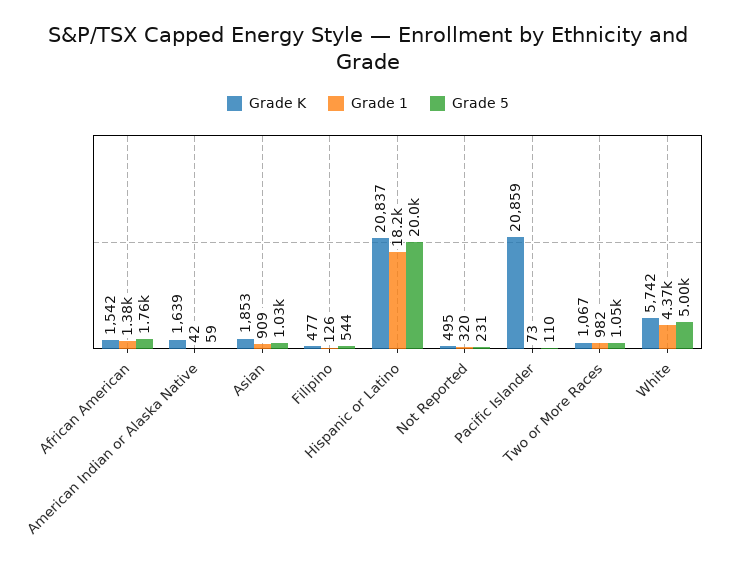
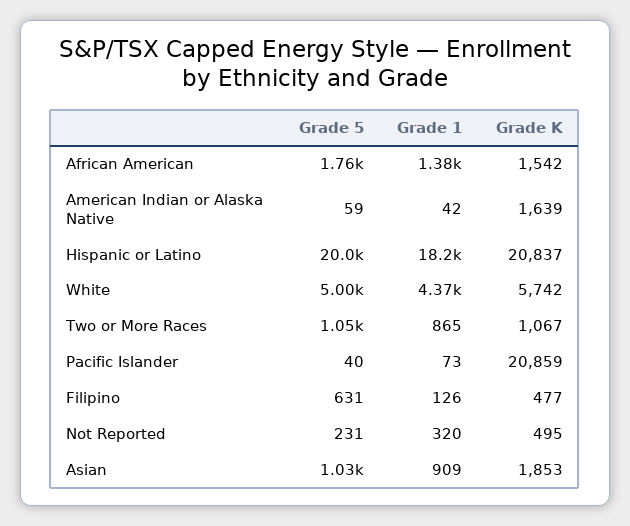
  {
    "Grade K": {
      "African American": 1542,
      "American Indian or Alaska Native": 1639,
      "Asian": 1853,
      "Filipino": 477,
      "Hispanic or Latino": 20837,
      "Not Reported": 495,
      "Pacific Islander": 20859,
      "Two or More Races": 1067,
      "White": 5742
    },
    "Grade 1": {
      "African American": 1380,
      "American Indian or Alaska Native": 42,
      "Asian": 909,
      "Filipino": 126,
      "Hispanic or Latino": 18200,
      "Not Reported": 320,
      "Pacific Islander": 73,
-     "Two or More Races": 982,
+     "Two or More Races": 865,
      "White": 4370
    },
    "Grade 5": {
      "African American": 1760,
      "American Indian or Alaska Native": 59,
      "Asian": 1030,
-     "Filipino": 544,
+     "Filipino": 631,
      "Hispanic or Latino": 20000,
      "Not Reported": 231,
-     "Pacific Islander": 110,
+     "Pacific Islander": 40,
      "Two or More Races": 1050,
      "White": 5000
    }
  }

